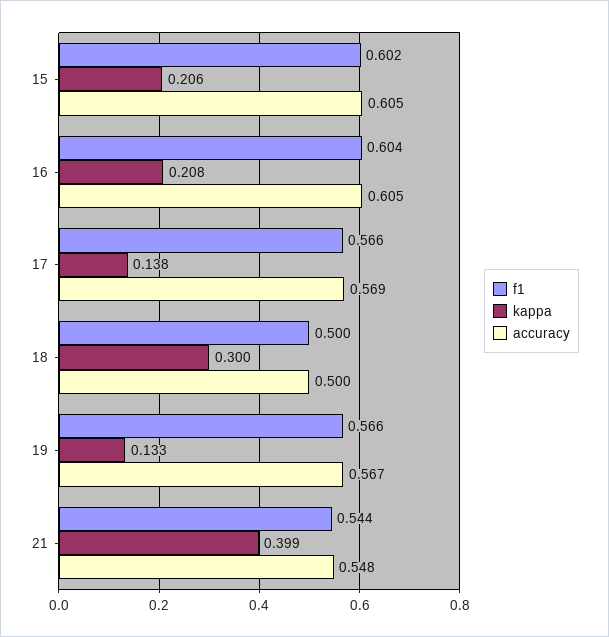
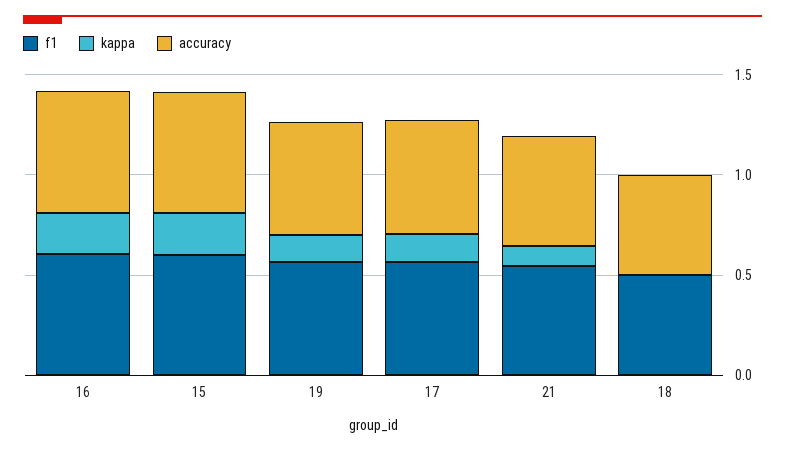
  {
    "f1": {
      "15": 0.602,
      "16": 0.604,
      "17": 0.566,
      "18": 0.5,
      "19": 0.566,
      "21": 0.544
    },
    "kappa": {
      "15": 0.206,
      "16": 0.208,
      "17": 0.138,
-     "18": 0.3,
+     "18": 0,
      "19": 0.133,
-     "21": 0.399
+     "21": 0.1
    },
    "accuracy": {
      "15": 0.605,
      "16": 0.605,
      "17": 0.569,
      "18": 0.5,
      "19": 0.567,
      "21": 0.548
    }
  }

